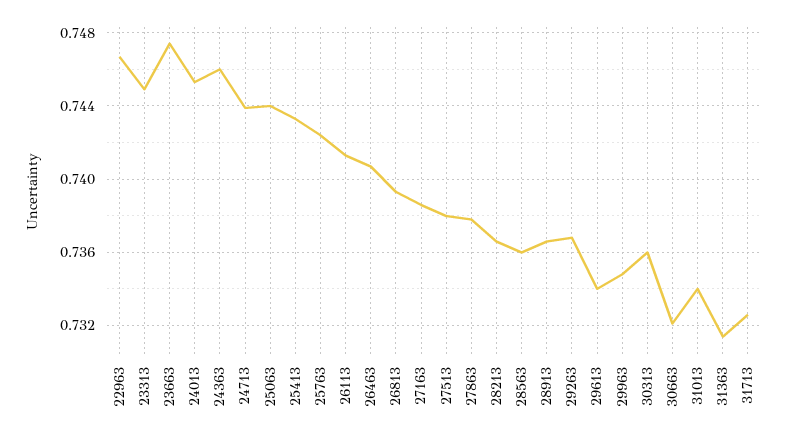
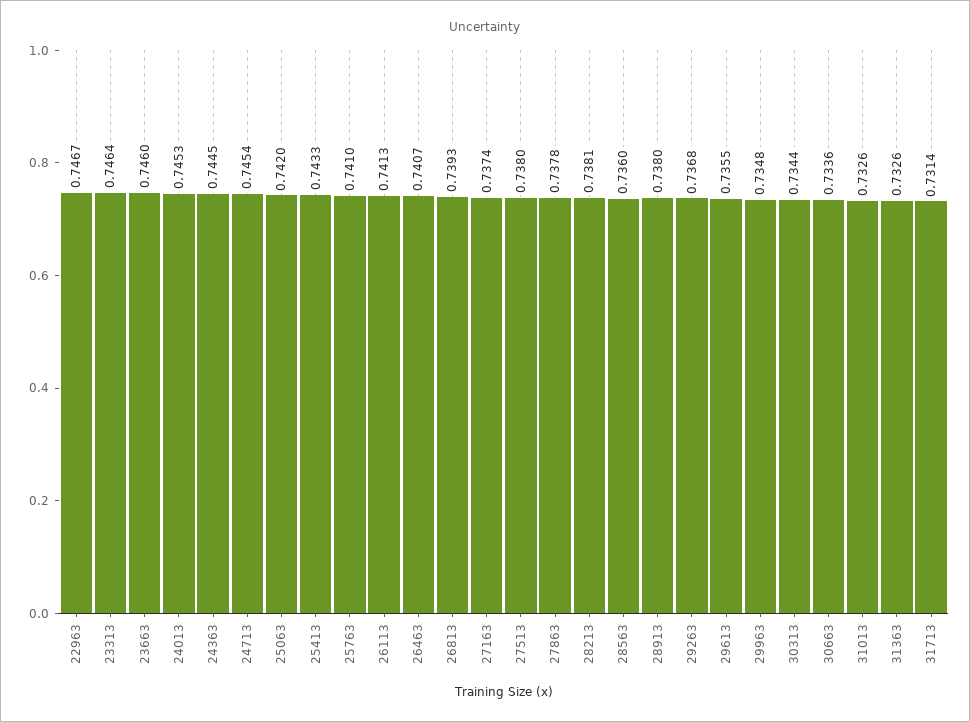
  {
    "22963": 0.7467,
-   "23313": 0.745,
+   "23313": 0.7464,
-   "23663": 0.7475,
+   "23663": 0.746,
    "24013": 0.7453,
-   "24363": 0.746,
+   "24363": 0.7445,
-   "24713": 0.744,
+   "24713": 0.7454,
-   "25063": 0.744,
+   "25063": 0.742,
    "25413": 0.7433,
-   "25763": 0.7425,
+   "25763": 0.741,
    "26113": 0.7413,
    "26463": 0.7407,
    "26813": 0.7393,
-   "27163": 0.7385,
+   "27163": 0.7374,
    "27513": 0.738,
    "27863": 0.7378,
-   "28213": 0.7365,
+   "28213": 0.7381,
    "28563": 0.736,
-   "28913": 0.7365,
+   "28913": 0.738,
    "29263": 0.7368,
-   "29613": 0.734,
+   "29613": 0.7355,
    "29963": 0.7348,
-   "30313": 0.736,
+   "30313": 0.7344,
-   "30663": 0.732,
+   "30663": 0.7336,
-   "31013": 0.734,
+   "31013": 0.7326,
-   "31363": 0.7315,
+   "31363": 0.7326,
-   "31713": 0.7325
+   "31713": 0.7314
  }

